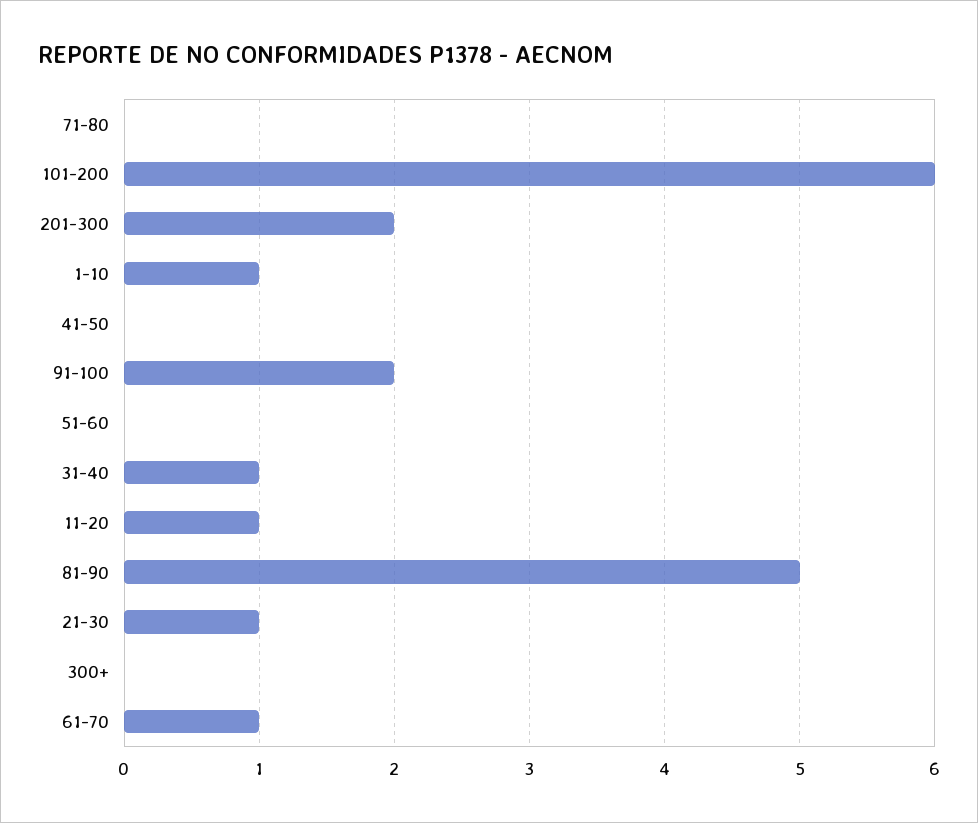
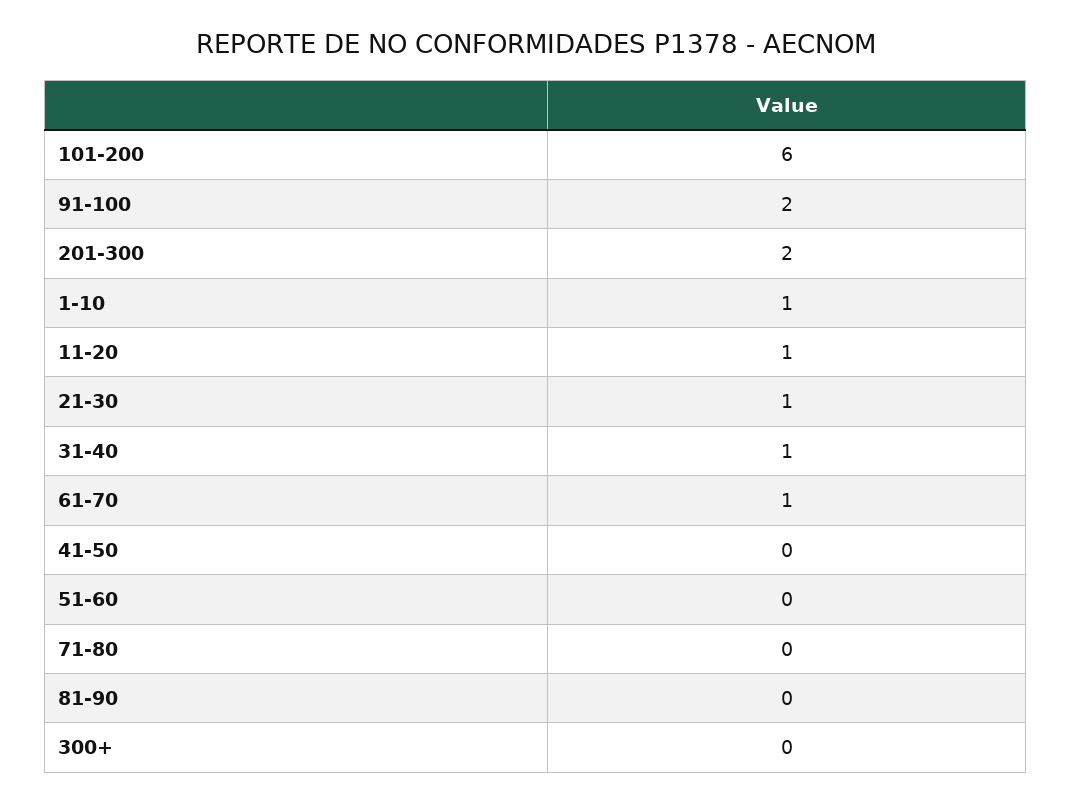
  {
    "71-80": 0,
    "101-200": 6,
    "201-300": 2,
    "1-10": 1,
    "41-50": 0,
    "91-100": 2,
    "51-60": 0,
    "31-40": 1,
    "11-20": 1,
-   "81-90": 5,
+   "81-90": 0,
    "21-30": 1,
    "300+": 0,
    "61-70": 1
  }

